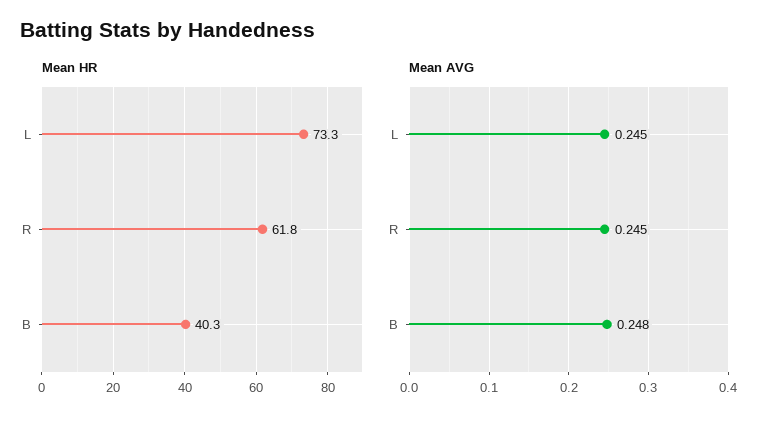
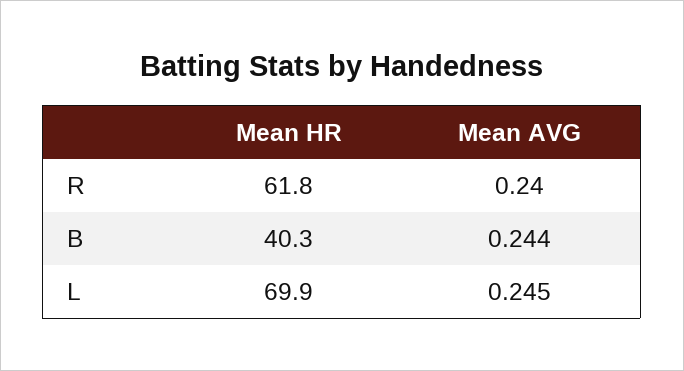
  {
    "Mean HR": {
-     "L": 73.3,
+     "L": 69.9,
      "R": 61.8,
      "B": 40.3
    },
    "Mean AVG": {
      "L": 0.245,
-     "R": 0.245,
+     "R": 0.24,
-     "B": 0.248
+     "B": 0.244
    }
  }

